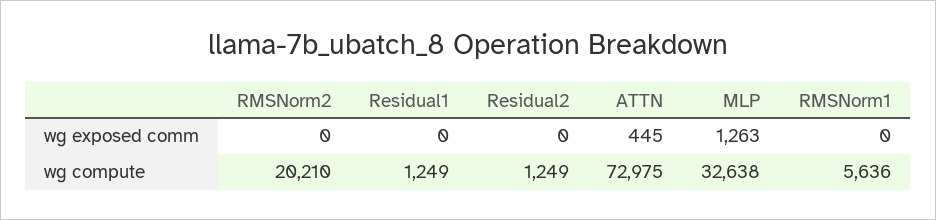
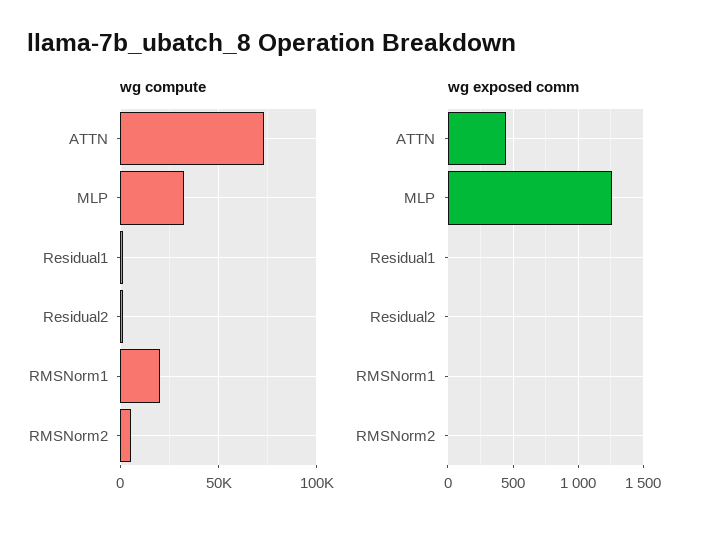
  {
    "wg exposed comm": {
      "RMSNorm2": 0,
      "Residual1": 0,
      "Residual2": 0,
      "ATTN": 445,
      "MLP": 1263,
      "RMSNorm1": 0
    },
    "wg compute": {
-     "RMSNorm2": 20210,
+     "RMSNorm2": 5000,
      "Residual1": 1249,
      "Residual2": 1249,
      "ATTN": 72975,
      "MLP": 32638,
-     "RMSNorm1": 5636
+     "RMSNorm1": 20000
    }
  }

